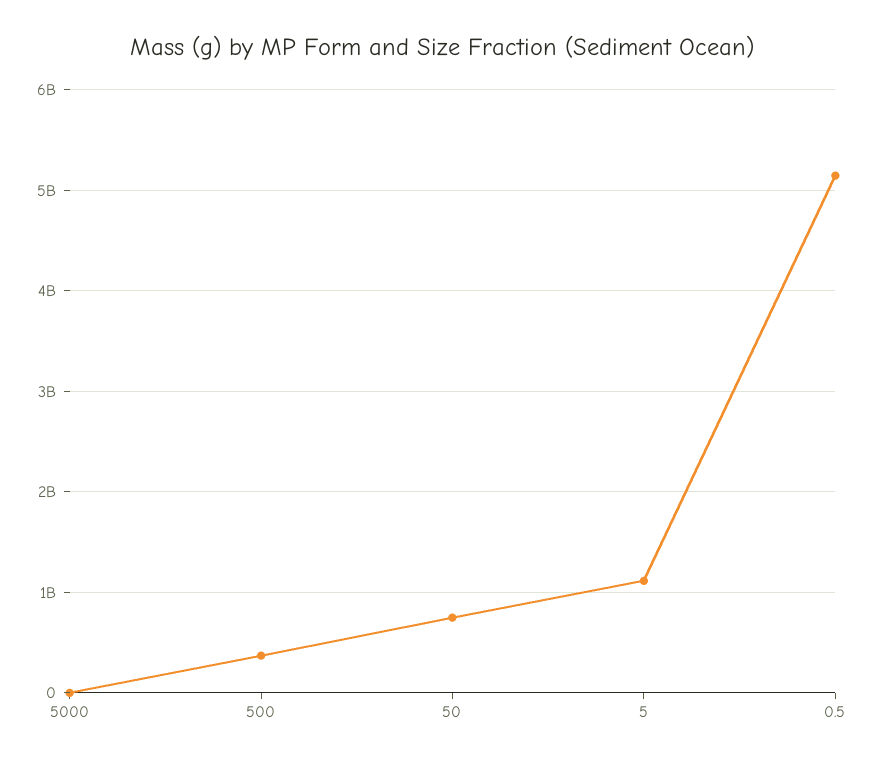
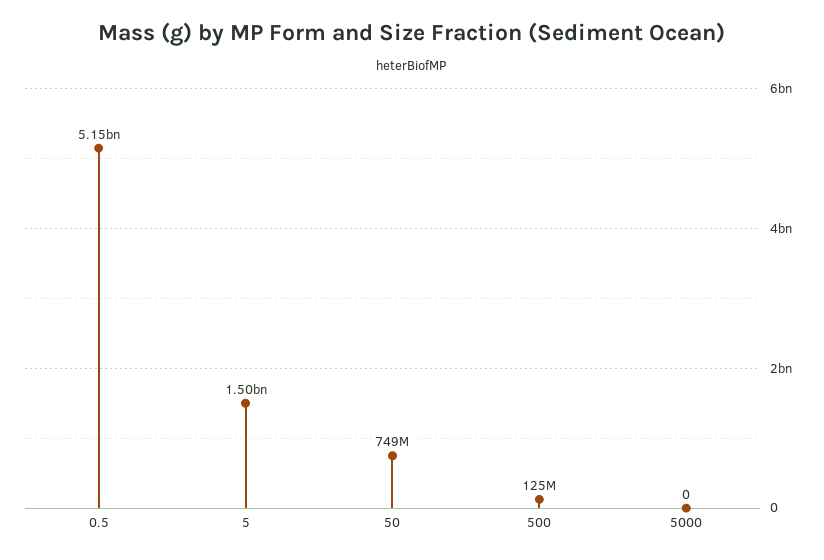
  {
    "5000": 0,
-   "500": 400000000,
+   "500": 125000000,
    "50": 749000000,
-   "5": 1100000000,
+   "5": 1500000000,
    "0.5": 5150000000
  }

